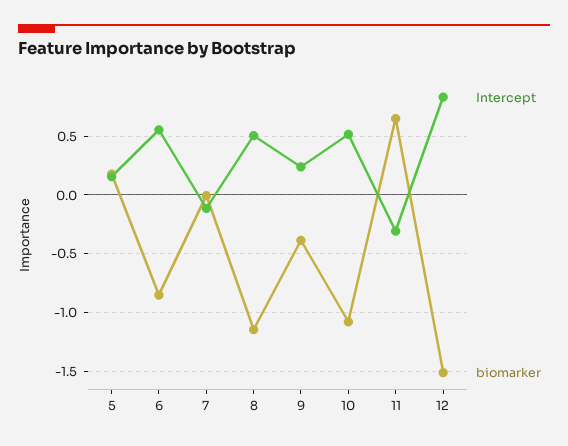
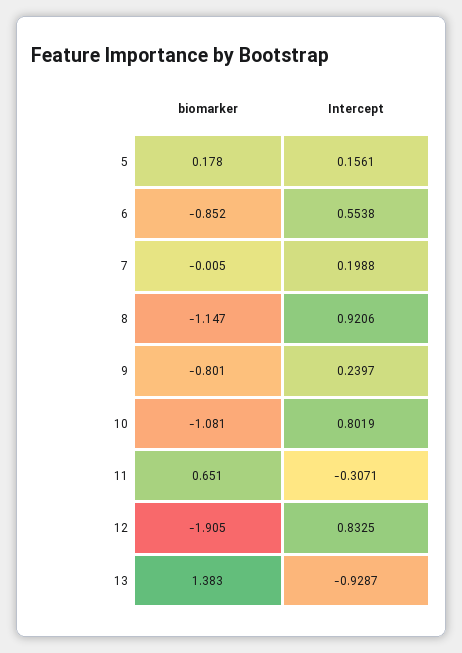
  {
    "Intercept": {
      "5": 0.1561,
      "6": 0.5538,
-     "7": -0.1,
+     "7": 0.1988,
-     "8": 0.5,
+     "8": 0.9206,
      "9": 0.2397,
-     "10": 0.5,
+     "10": 0.8019,
      "11": -0.3071,
-     "12": 0.8325
+     "12": 0.8325,
+     "13": -0.9287
    },
    "biomarker": {
      "5": 0.178,
      "6": -0.852,
      "7": -0.005,
      "8": -1.147,
-     "9": -0.4,
+     "9": -0.801,
      "10": -1.081,
      "11": 0.651,
-     "12": -1.5
+     "12": -1.905,
+     "13": 1.383
    }
  }

